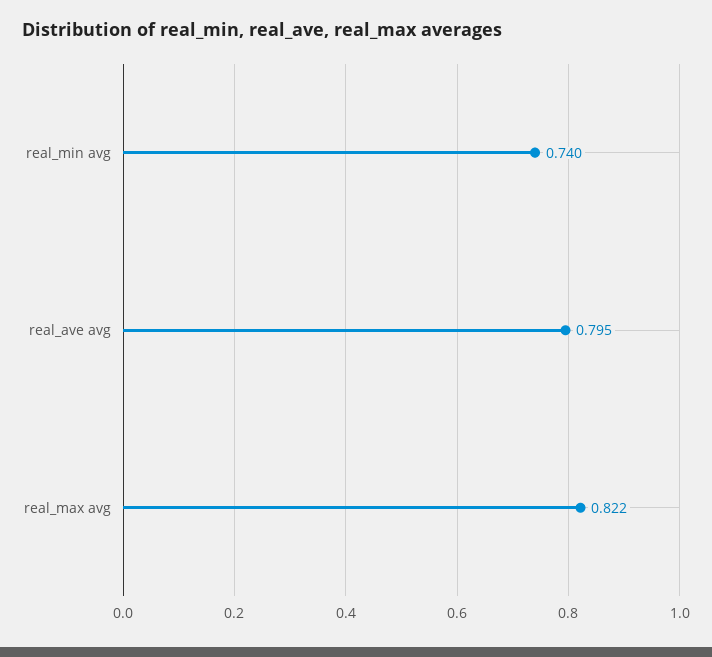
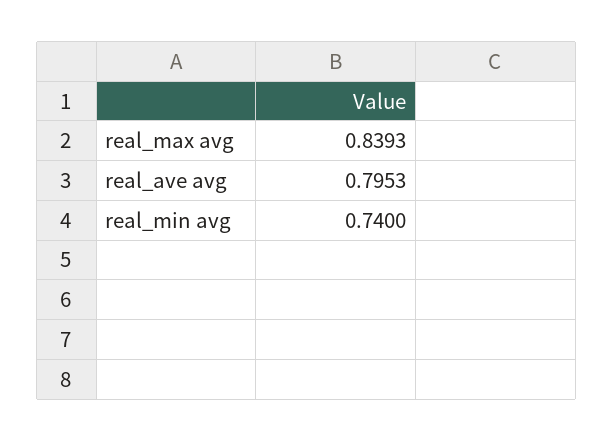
  {
    "real_min avg": 0.74,
    "real_ave avg": 0.7953,
-   "real_max avg": 0.822
+   "real_max avg": 0.8393
  }

